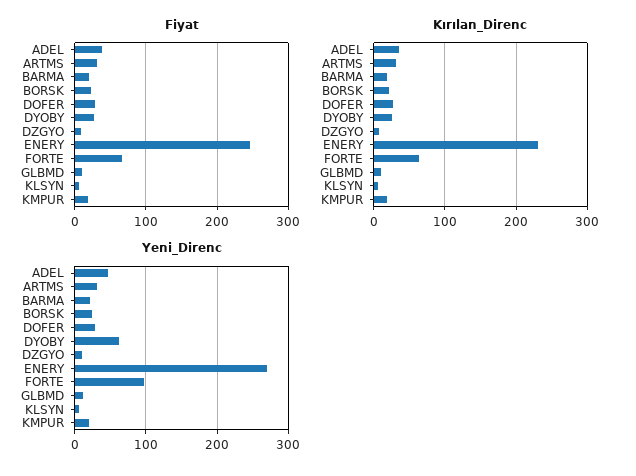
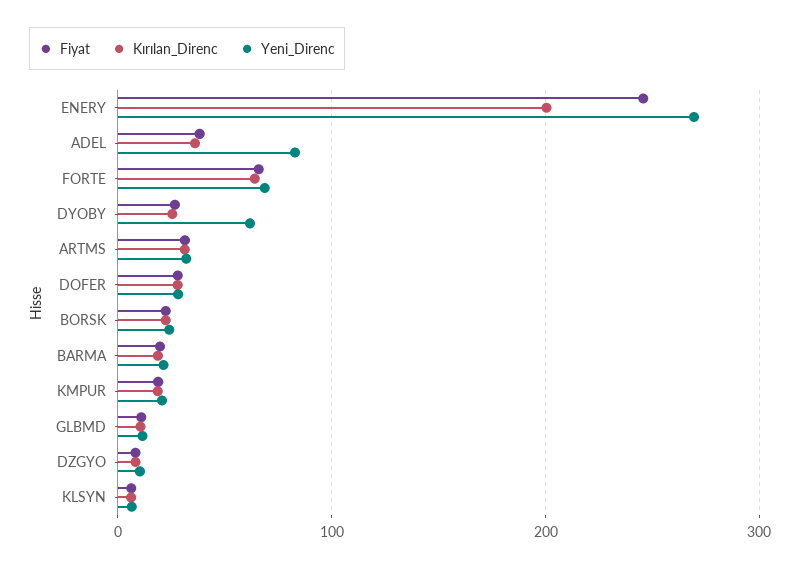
  {
    "Fiyat": {
      "ADEL": 40,
      "ARTMS": 30,
      "BARMA": 20,
      "BORSK": 20,
      "DOFER": 30,
      "DYOBY": 30,
      "DZGYO": 10,
      "ENERY": 250,
      "FORTE": 70,
      "GLBMD": 10,
      "KLSYN": 10,
      "KMPUR": 20
    },
    "Kırılan_Direnc": {
      "ADEL": 40,
      "ARTMS": 30,
      "BARMA": 20,
      "BORSK": 20,
      "DOFER": 30,
      "DYOBY": 30,
      "DZGYO": 10,
-     "ENERY": 230,
+     "ENERY": 200,
      "FORTE": 60,
      "GLBMD": 10,
      "KLSYN": 10,
      "KMPUR": 20
    },
    "Yeni_Direnc": {
-     "ADEL": 50,
+     "ADEL": 80,
      "ARTMS": 30,
      "BARMA": 20,
      "BORSK": 20,
      "DOFER": 30,
      "DYOBY": 60,
      "DZGYO": 10,
      "ENERY": 270,
-     "FORTE": 100,
+     "FORTE": 70,
      "GLBMD": 10,
      "KLSYN": 10,
      "KMPUR": 20
    }
  }

